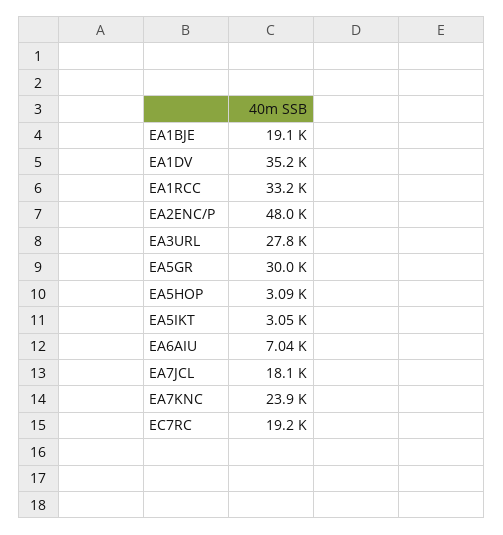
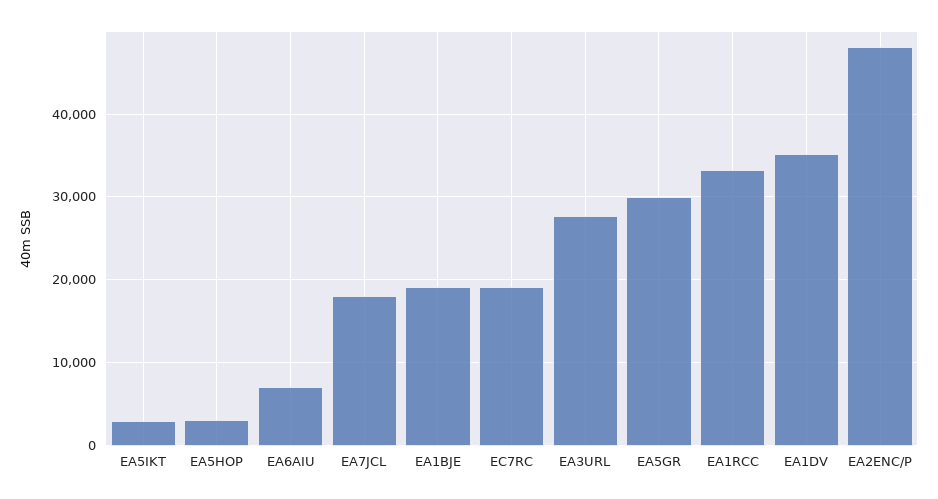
  {
    "EA1BJE": 19100,
    "EA1DV": 35200,
    "EA1RCC": 33200,
    "EA2ENC/P": 48000,
    "EA3URL": 27800,
    "EA5GR": 30000,
    "EA5HOP": 3090,
    "EA5IKT": 3050,
    "EA6AIU": 7040,
    "EA7JCL": 18100,
-   "EA7KNC": 23900,
    "EC7RC": 19200
  }

